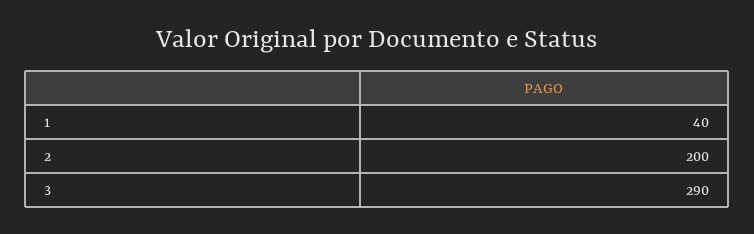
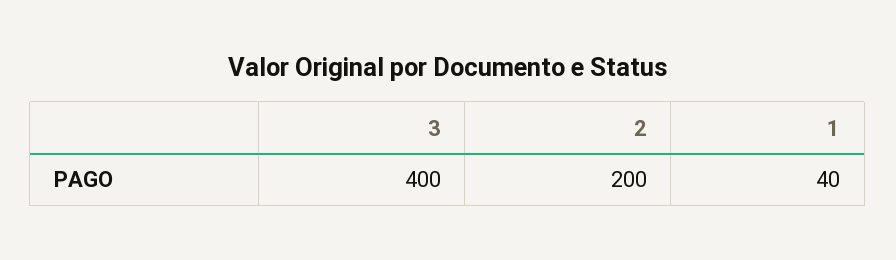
  {
    "1": 40,
    "2": 200,
-   "3": 290
+   "3": 400
  }

